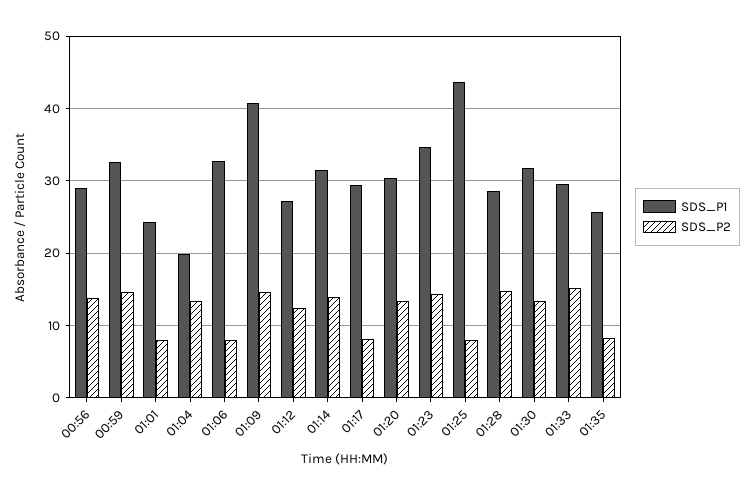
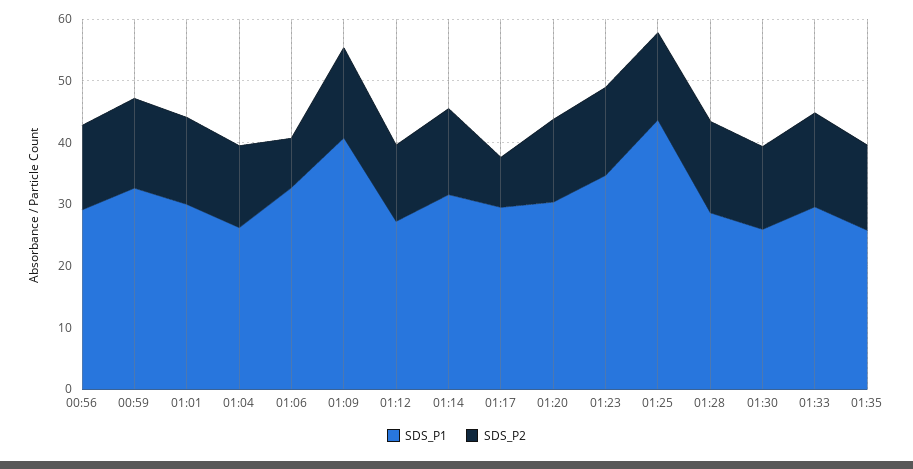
  {
    "SDS_P1": {
      "00:56": 29,
      "00:59": 33,
-     "01:01": 24,
+     "01:01": 30,
-     "01:04": 20,
+     "01:04": 26,
      "01:06": 33,
      "01:09": 41,
      "01:12": 27,
      "01:14": 32,
      "01:17": 29,
      "01:20": 30,
      "01:23": 35,
      "01:25": 44,
      "01:28": 29,
-     "01:30": 32,
+     "01:30": 26,
      "01:33": 30,
      "01:35": 26
    },
    "SDS_P2": {
      "00:56": 14,
      "00:59": 15,
-     "01:01": 8,
+     "01:01": 14,
      "01:04": 13,
      "01:06": 8,
      "01:09": 15,
      "01:12": 12,
      "01:14": 14,
      "01:17": 8,
      "01:20": 13,
      "01:23": 14,
-     "01:25": 8,
+     "01:25": 14,
      "01:28": 15,
      "01:30": 13,
      "01:33": 15,
-     "01:35": 8
+     "01:35": 14
    }
  }

